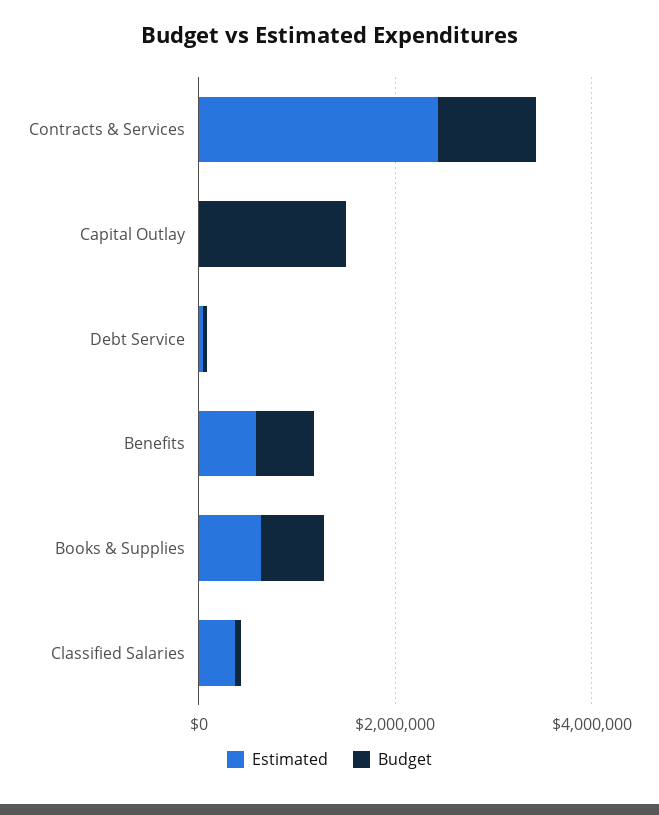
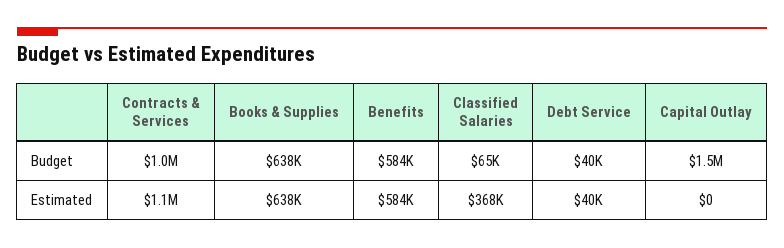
  {
    "Estimated": {
-     "Contracts & Services": 2500000,
+     "Contracts & Services": 1100000,
      "Capital Outlay": 0,
      "Debt Service": 40000,
      "Benefits": 584000,
      "Books & Supplies": 638000,
      "Classified Salaries": 368000
    },
    "Budget": {
      "Contracts & Services": 1000000,
      "Capital Outlay": 1500000,
      "Debt Service": 40000,
      "Benefits": 584000,
      "Books & Supplies": 638000,
      "Classified Salaries": 65000
    }
  }

